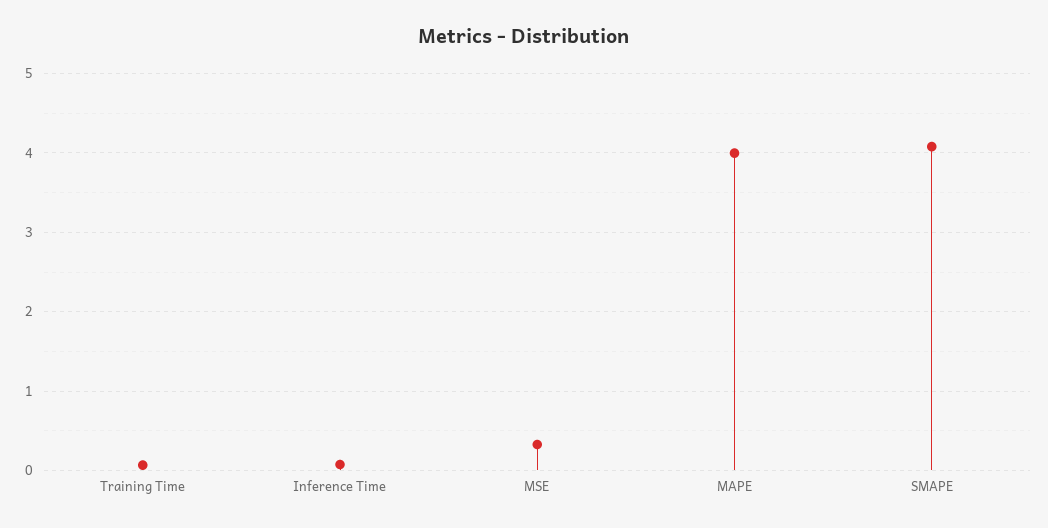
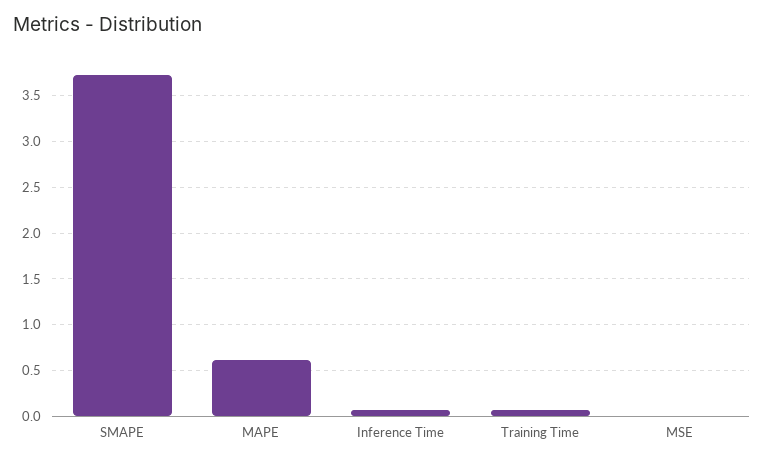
  {
    "Training Time": 0.1,
    "Inference Time": 0.1,
-   "MSE": 0.3,
+   "MSE": 0,
-   "MAPE": 4,
+   "MAPE": 0.6,
-   "SMAPE": 4.1
+   "SMAPE": 3.7
  }

